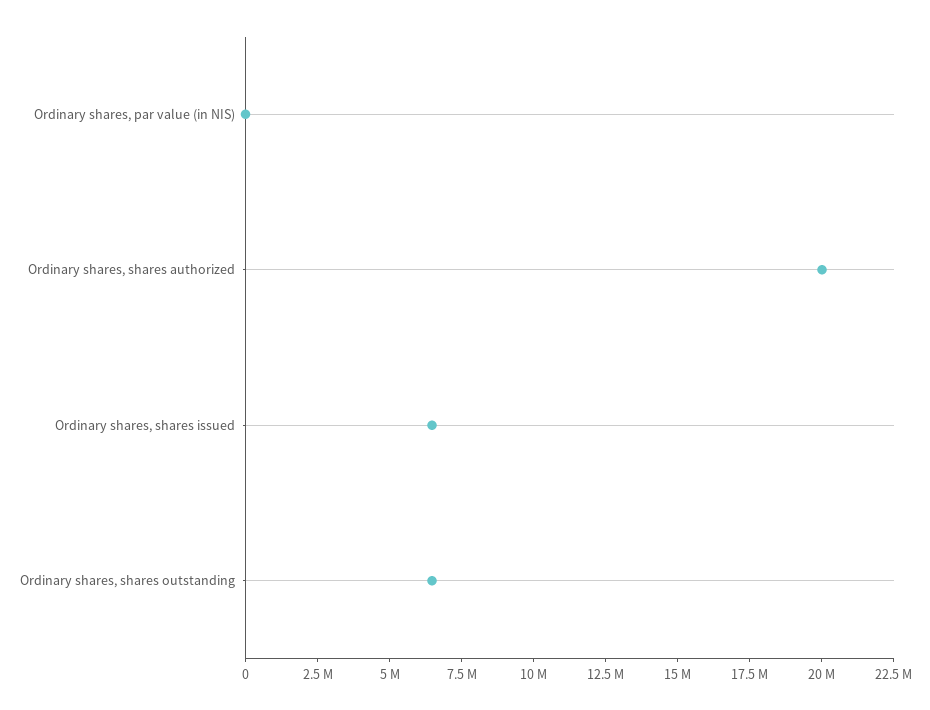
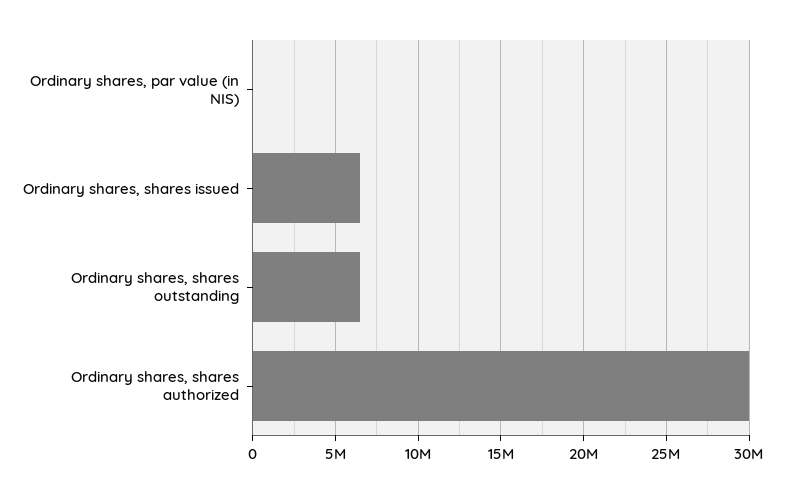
  {
    "Ordinary shares, par value (in NIS)": 0,
-   "Ordinary shares, shares authorized": 20000000,
+   "Ordinary shares, shares authorized": 30000000,
    "Ordinary shares, shares issued": 6500000,
    "Ordinary shares, shares outstanding": 6500000
  }

